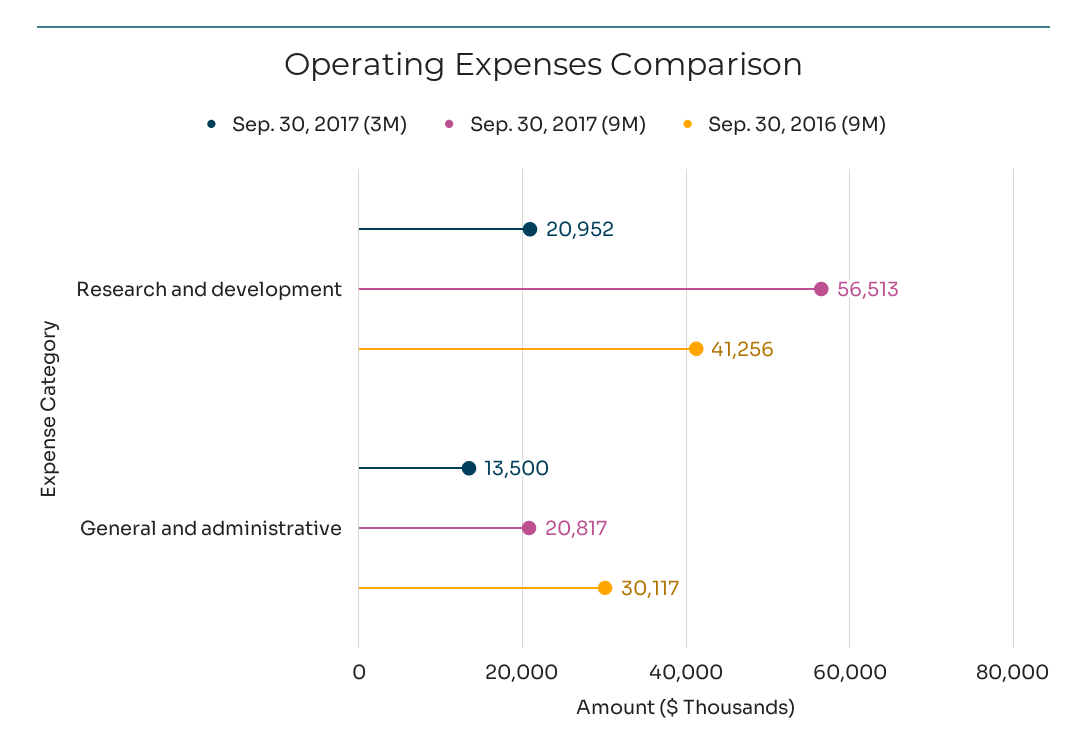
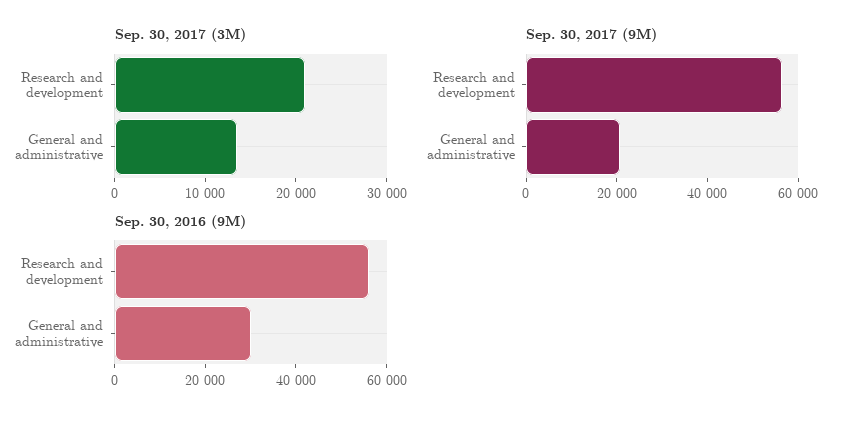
  {
    "Sep. 30, 2017 (3M)": {
      "Research and development": 20952,
      "General and administrative": 13500
    },
    "Sep. 30, 2017 (9M)": {
      "Research and development": 56513,
      "General and administrative": 20817
    },
    "Sep. 30, 2016 (9M)": {
-     "Research and development": 41256,
+     "Research and development": 55000,
      "General and administrative": 30117
    }
  }

